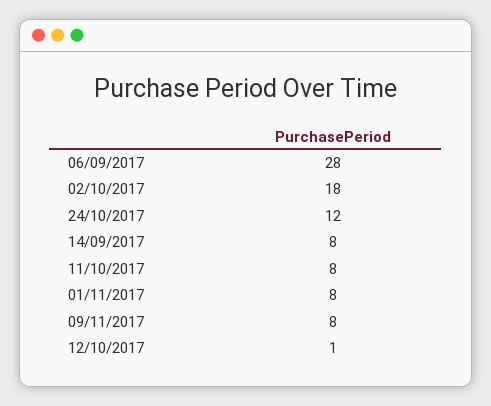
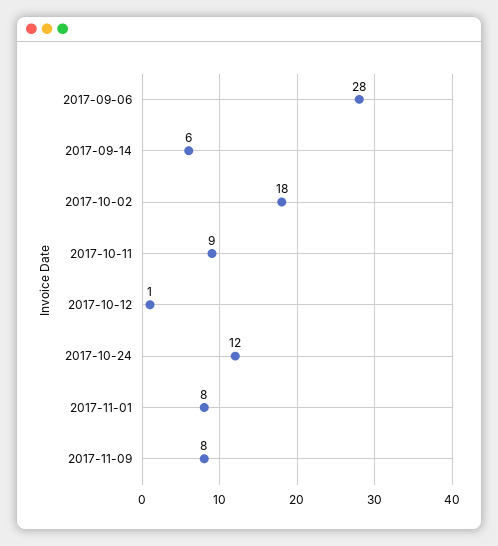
  {
    "06/09/2017": 28,
    "02/10/2017": 18,
    "24/10/2017": 12,
-   "14/09/2017": 8,
+   "14/09/2017": 6,
-   "11/10/2017": 8,
+   "11/10/2017": 9,
    "01/11/2017": 8,
    "09/11/2017": 8,
    "12/10/2017": 1
  }

